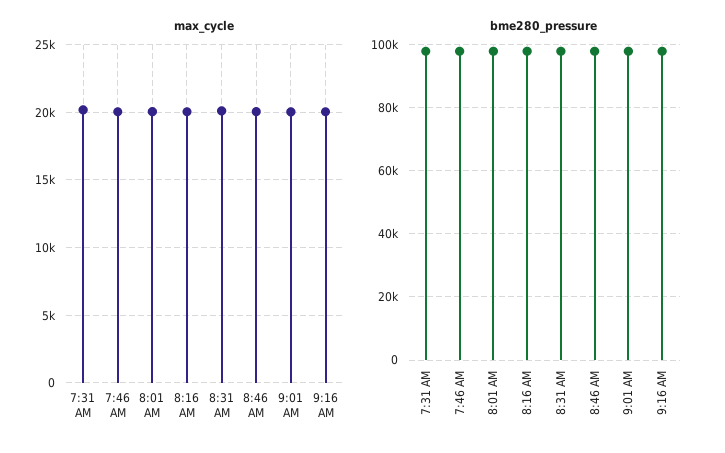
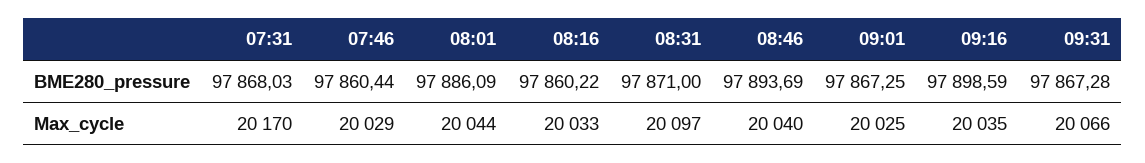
  {
    "max_cycle": {
      "7:31 AM": 20170,
      "7:46 AM": 20029,
      "8:01 AM": 20044,
      "8:16 AM": 20033,
      "8:31 AM": 20097,
      "8:46 AM": 20040,
      "9:01 AM": 20025,
-     "9:16 AM": 20035
+     "9:16 AM": 20035,
+     "09:31": 20066
    },
    "bme280_pressure": {
      "7:31 AM": 97868.03,
      "7:46 AM": 97860.44,
      "8:01 AM": 97886.09,
      "8:16 AM": 97860.22,
      "8:31 AM": 97871,
      "8:46 AM": 97893.69,
      "9:01 AM": 97867.25,
-     "9:16 AM": 97898.59
+     "9:16 AM": 97898.59,
+     "09:31": 97867.28
    }
  }

